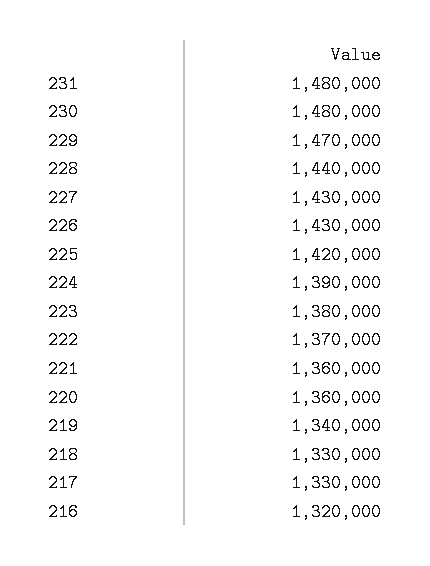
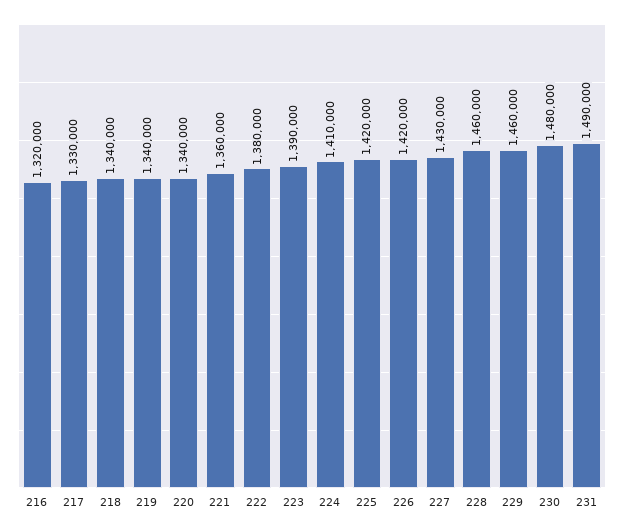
  {
-   "231": 1480000,
+   "231": 1490000,
    "230": 1480000,
-   "229": 1470000,
+   "229": 1460000,
-   "228": 1440000,
+   "228": 1460000,
    "227": 1430000,
-   "226": 1430000,
+   "226": 1420000,
    "225": 1420000,
-   "224": 1390000,
+   "224": 1410000,
-   "223": 1380000,
+   "223": 1390000,
-   "222": 1370000,
+   "222": 1380000,
    "221": 1360000,
-   "220": 1360000,
+   "220": 1340000,
    "219": 1340000,
-   "218": 1330000,
+   "218": 1340000,
    "217": 1330000,
    "216": 1320000
  }

